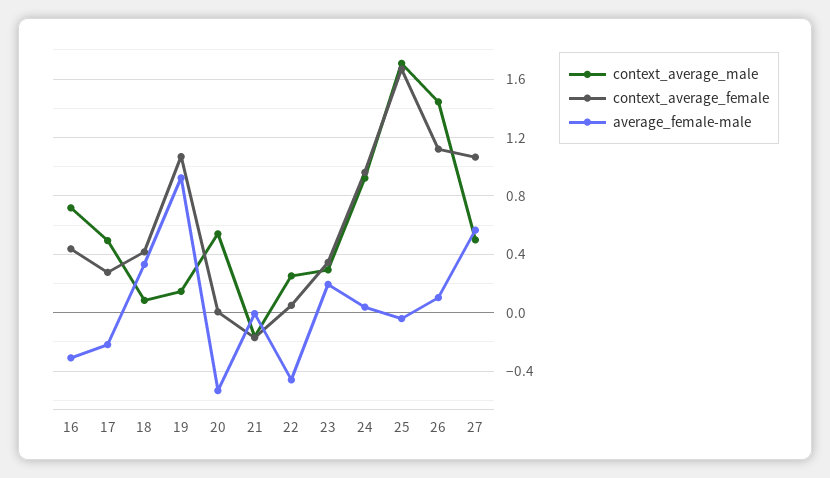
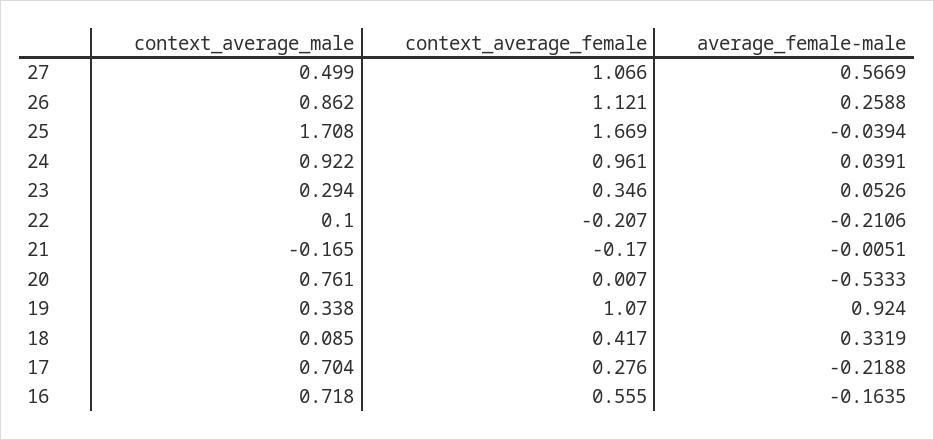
  {
    "context_average_male": {
      "16": 0.718,
-     "17": 0.5,
+     "17": 0.704,
      "18": 0.085,
-     "19": 0.15,
+     "19": 0.338,
-     "20": 0.55,
+     "20": 0.761,
      "21": -0.165,
-     "22": 0.25,
+     "22": 0.1,
      "23": 0.294,
      "24": 0.922,
      "25": 1.708,
-     "26": 1.45,
+     "26": 0.862,
      "27": 0.499
    },
    "context_average_female": {
-     "16": 0.45,
+     "16": 0.555,
      "17": 0.276,
      "18": 0.417,
      "19": 1.07,
      "20": 0.007,
      "21": -0.17,
-     "22": 0.05,
+     "22": -0.207,
      "23": 0.346,
      "24": 0.961,
      "25": 1.669,
      "26": 1.121,
      "27": 1.066
    },
    "average_female-male": {
-     "16": -0.3,
+     "16": -0.1635,
      "17": -0.2188,
      "18": 0.3319,
      "19": 0.924,
      "20": -0.5333,
      "21": -0.0051,
-     "22": -0.45,
+     "22": -0.2106,
-     "23": 0.2,
+     "23": 0.0526,
      "24": 0.0391,
      "25": -0.0394,
-     "26": 0.1,
+     "26": 0.2588,
      "27": 0.5669
    }
  }

